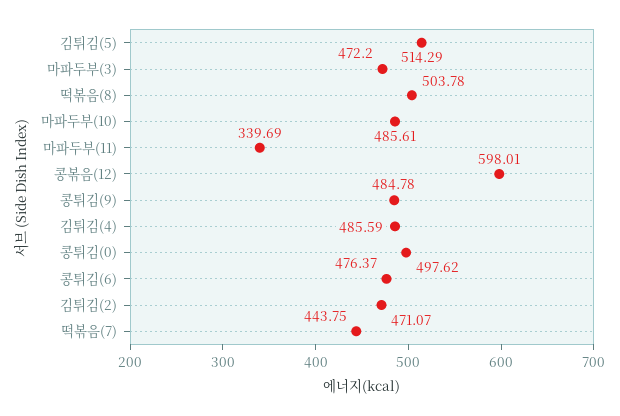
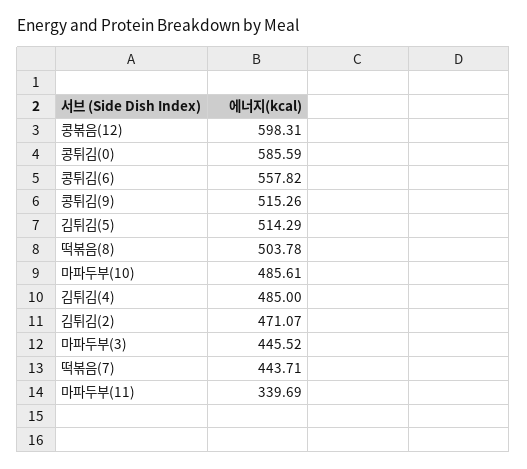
  {
    "김튀김(5)": 514.29,
-   "마파두부(3)": 472.2,
+   "마파두부(3)": 445.52,
    "떡볶음(8)": 503.78,
    "마파두부(10)": 485.61,
    "마파두부(11)": 339.69,
-   "콩볶음(12)": 598.01,
+   "콩볶음(12)": 598.31,
-   "콩튀김(9)": 484.78,
+   "콩튀김(9)": 515.26,
-   "김튀김(4)": 485.59,
+   "김튀김(4)": 485,
-   "콩튀김(0)": 497.62,
+   "콩튀김(0)": 585.59,
-   "콩튀김(6)": 476.37,
+   "콩튀김(6)": 557.82,
    "김튀김(2)": 471.07,
-   "떡볶음(7)": 443.75
+   "떡볶음(7)": 443.71
  }

